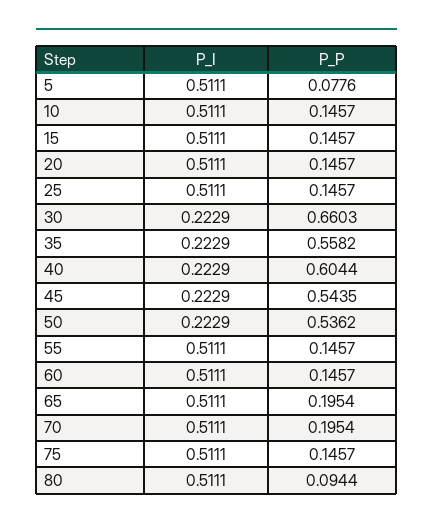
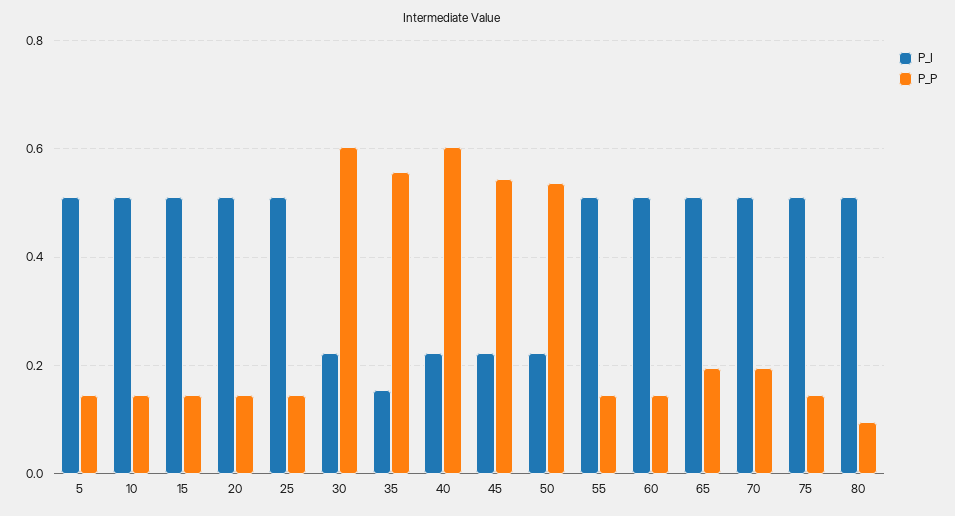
  {
    "P_I": {
      "5": 0.5111,
      "10": 0.5111,
      "15": 0.5111,
      "20": 0.5111,
      "25": 0.5111,
      "30": 0.2229,
-     "35": 0.2229,
+     "35": 0.16,
      "40": 0.2229,
      "45": 0.2229,
      "50": 0.2229,
      "55": 0.5111,
      "60": 0.5111,
      "65": 0.5111,
      "70": 0.5111,
      "75": 0.5111,
      "80": 0.5111
    },
    "P_P": {
-     "5": 0.0776,
+     "5": 0.14,
      "10": 0.1457,
      "15": 0.1457,
      "20": 0.1457,
      "25": 0.1457,
-     "30": 0.6603,
+     "30": 0.6,
      "35": 0.5582,
      "40": 0.6044,
      "45": 0.5435,
      "50": 0.5362,
      "55": 0.1457,
      "60": 0.1457,
      "65": 0.1954,
      "70": 0.1954,
      "75": 0.1457,
      "80": 0.0944
    }
  }

